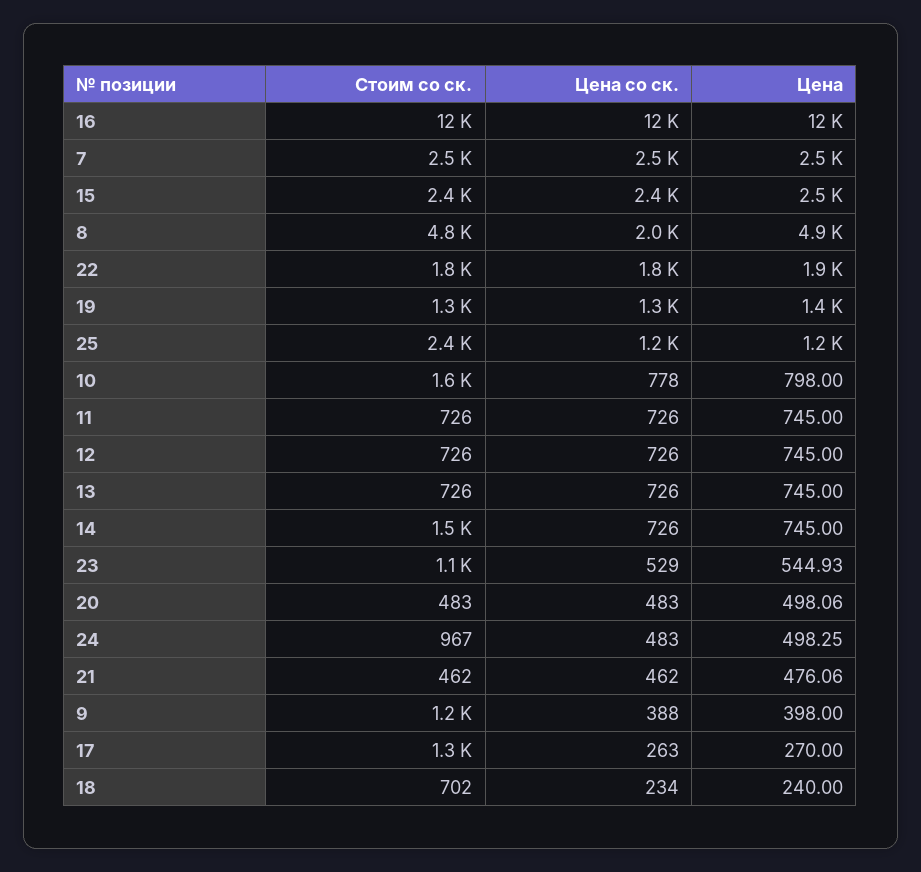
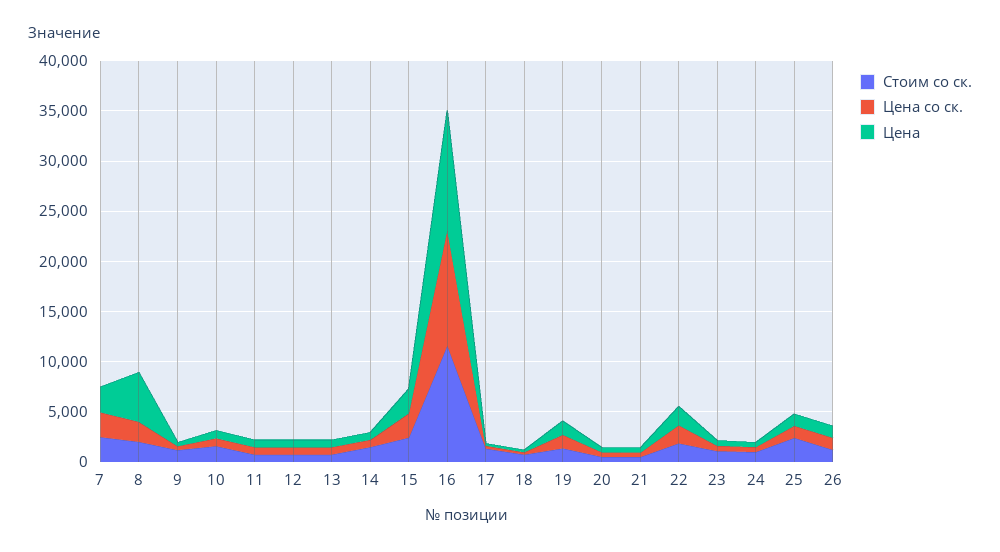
  {
    "Стоим со ск.": {
      "16": 12000,
      "7": 2500,
      "15": 2400,
-     "8": 4800,
+     "8": 2000,
      "22": 1800,
      "19": 1300,
      "25": 2400,
      "10": 1600,
      "11": 726,
      "12": 726,
      "13": 726,
      "14": 1500,
      "23": 1100,
      "20": 483,
      "24": 967,
      "21": 462,
      "9": 1200,
      "17": 1300,
-     "18": 702
+     "18": 702,
+     "26": 1000
    },
    "Цена со ск.": {
      "16": 12000,
      "7": 2500,
      "15": 2400,
      "8": 2000,
      "22": 1800,
      "19": 1300,
      "25": 1200,
      "10": 778,
      "11": 726,
      "12": 726,
      "13": 726,
      "14": 726,
      "23": 529,
      "20": 483,
      "24": 483,
      "21": 462,
      "9": 388,
      "17": 263,
-     "18": 234
+     "18": 234,
+     "26": 1000
    },
    "Цена": {
      "16": 12000,
      "7": 2500,
      "15": 2500,
      "8": 4900,
      "22": 1900,
      "19": 1400,
      "25": 1200,
      "10": 798,
      "11": 745,
      "12": 745,
      "13": 745,
      "14": 745,
      "23": 544.93,
      "20": 498.06,
      "24": 498.25,
      "21": 476.06,
      "9": 398,
      "17": 270,
-     "18": 240
+     "18": 240,
+     "26": 1000
    }
  }

